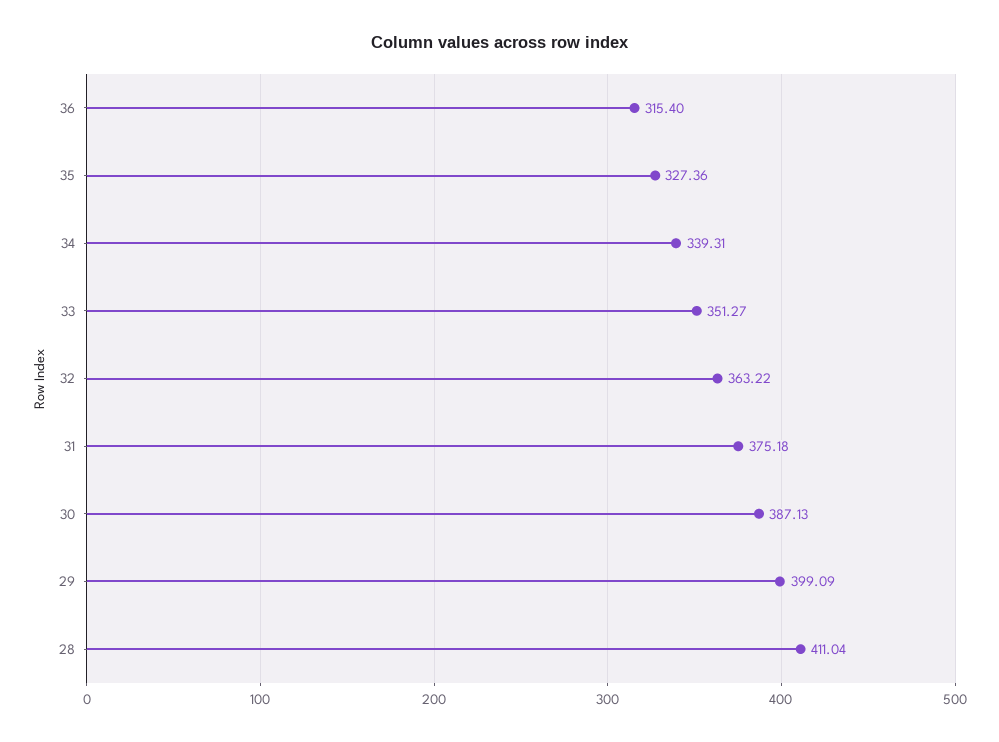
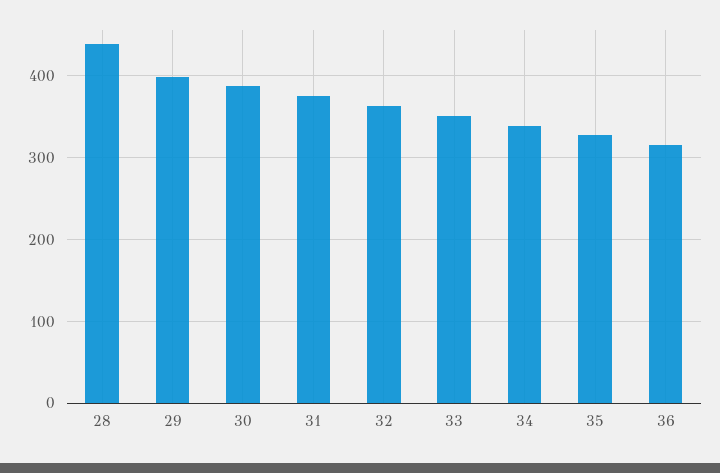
  {
    "36": 315.4,
    "35": 327.36,
    "34": 339.31,
    "33": 351.27,
    "32": 363.22,
    "31": 375.18,
    "30": 387.13,
    "29": 399.09,
-   "28": 411.04
+   "28": 440
  }

